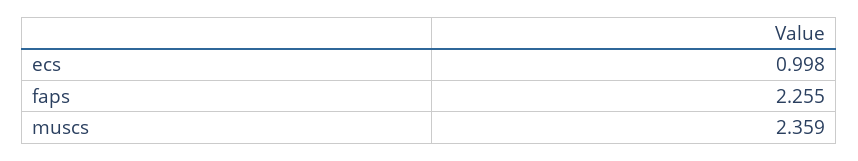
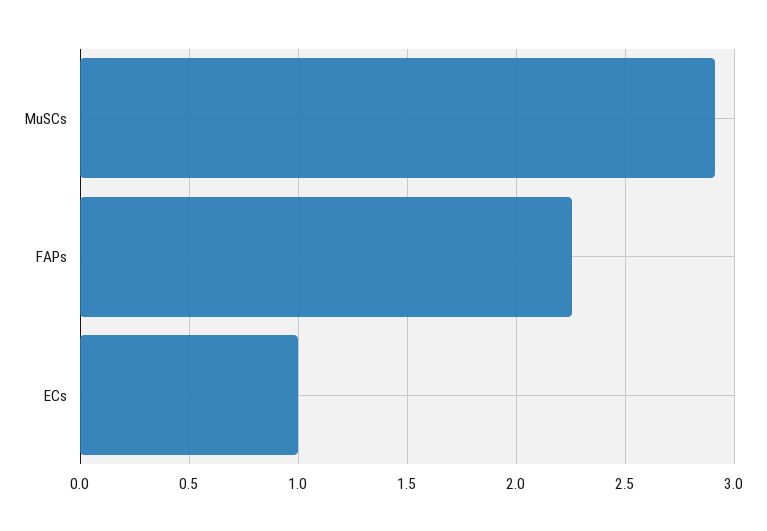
  {
    "ecs": 0.998,
    "faps": 2.255,
-   "muscs": 2.359
+   "muscs": 2.9
  }

